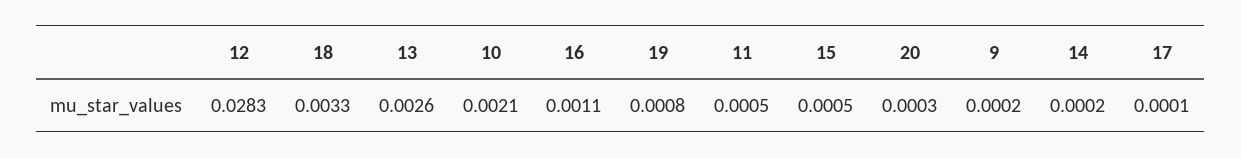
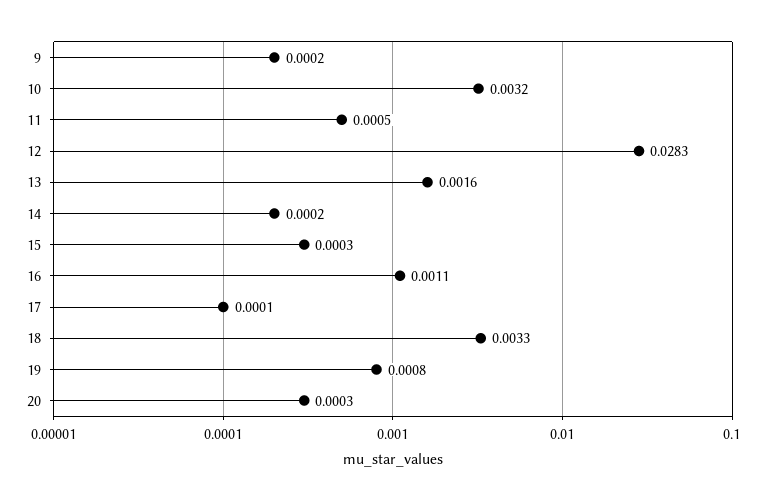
  {
    "12": 0.0283,
    "18": 0.0033,
-   "13": 0.0026,
+   "13": 0.0016,
-   "10": 0.0021,
+   "10": 0.0032,
    "16": 0.0011,
    "19": 0.0008,
    "11": 0.0005,
-   "15": 0.0005,
+   "15": 0.0003,
    "20": 0.0003,
    "9": 0.0002,
    "14": 0.0002,
    "17": 0.0001
  }

